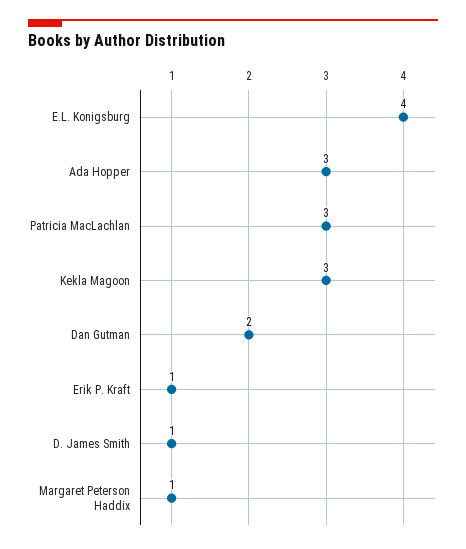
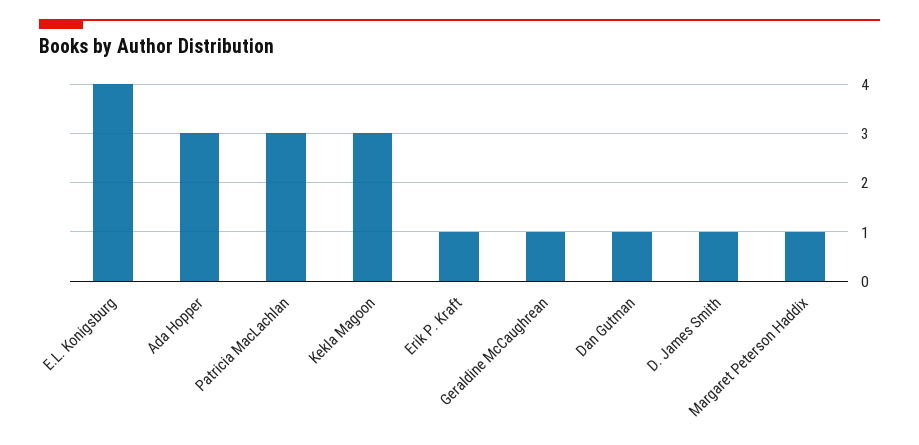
  {
    "E.L. Konigsburg": 4,
    "Ada Hopper": 3,
    "Patricia MacLachlan": 3,
    "Kekla Magoon": 3,
-   "Dan Gutman": 2,
+   "Dan Gutman": 1,
    "Erik P. Kraft": 1,
    "D. James Smith": 1,
-   "Margaret Peterson Haddix": 1
+   "Margaret Peterson Haddix": 1,
+   "Geraldine McCaughrean": 1
  }

